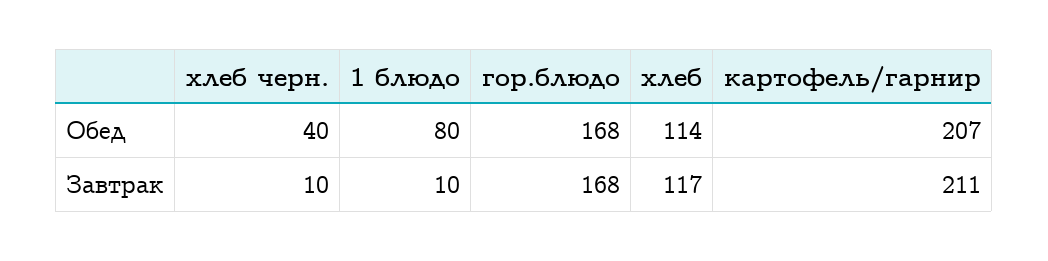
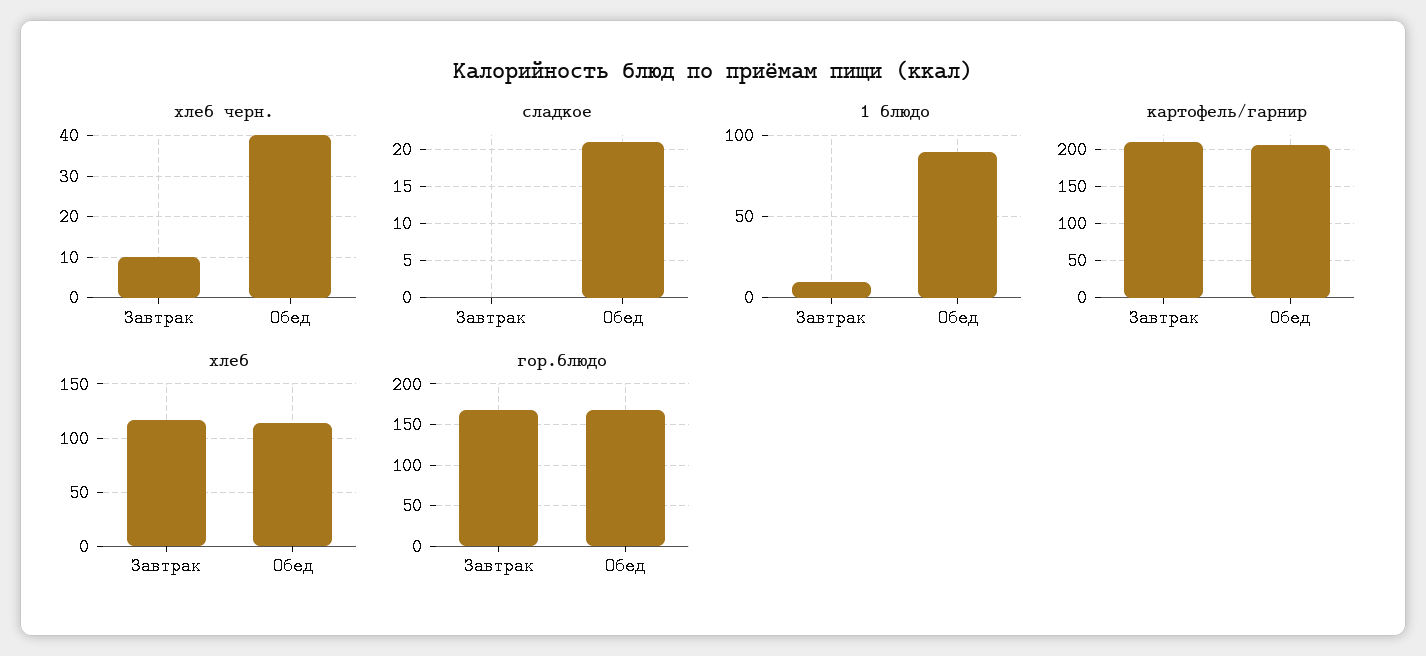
  {
    "хлеб черн.": {
      "Обед": 40,
      "Завтрак": 10
    },
    "1 блюдо": {
-     "Обед": 80,
+     "Обед": 90,
      "Завтрак": 10
    },
    "гор.блюдо": {
      "Обед": 168,
      "Завтрак": 168
    },
    "хлеб": {
      "Обед": 114,
      "Завтрак": 117
    },
    "картофель/гарнир": {
      "Обед": 207,
      "Завтрак": 211
-   }
+   },
+   "сладкое": {
+     "Завтрак": 0,
+     "Обед": 21
+   }
  }

